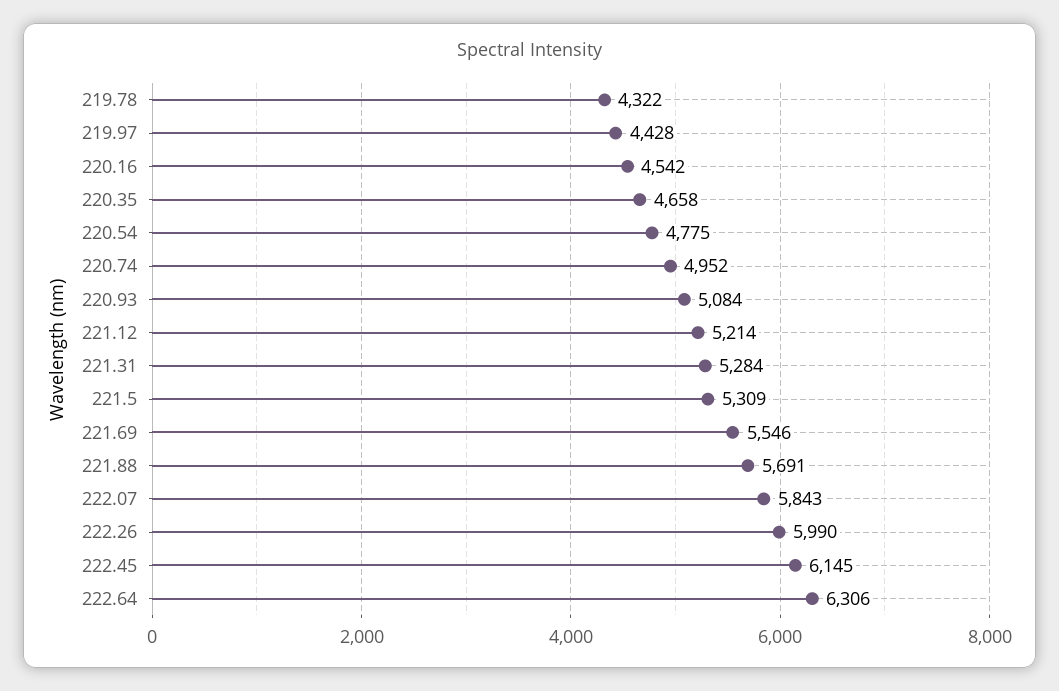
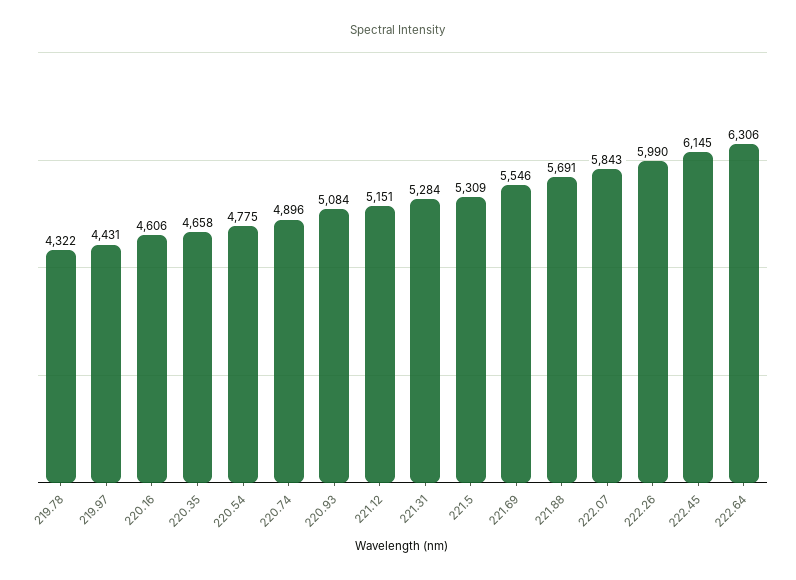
  {
    "219.78": 4322,
-   "219.97": 4428,
+   "219.97": 4431,
-   "220.16": 4542,
+   "220.16": 4606,
    "220.35": 4658,
    "220.54": 4775,
-   "220.74": 4952,
+   "220.74": 4896,
    "220.93": 5084,
-   "221.12": 5214,
+   "221.12": 5151,
    "221.31": 5284,
    "221.5": 5309,
    "221.69": 5546,
    "221.88": 5691,
    "222.07": 5843,
    "222.26": 5990,
    "222.45": 6145,
    "222.64": 6306
  }

